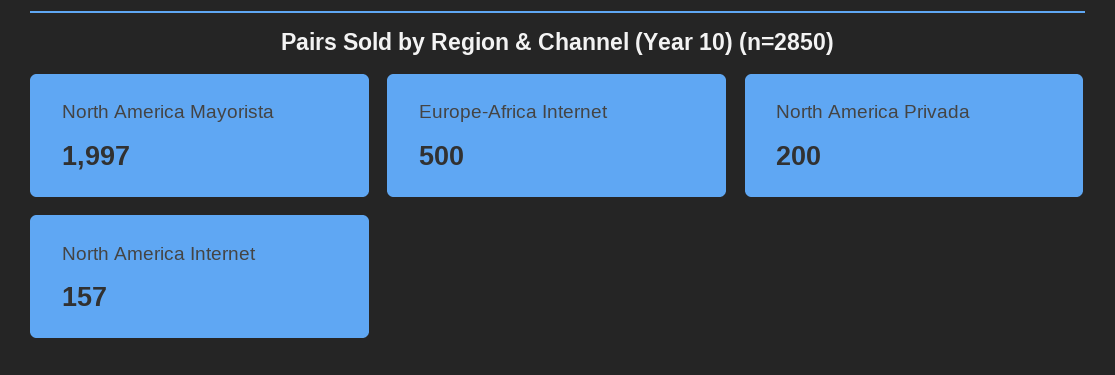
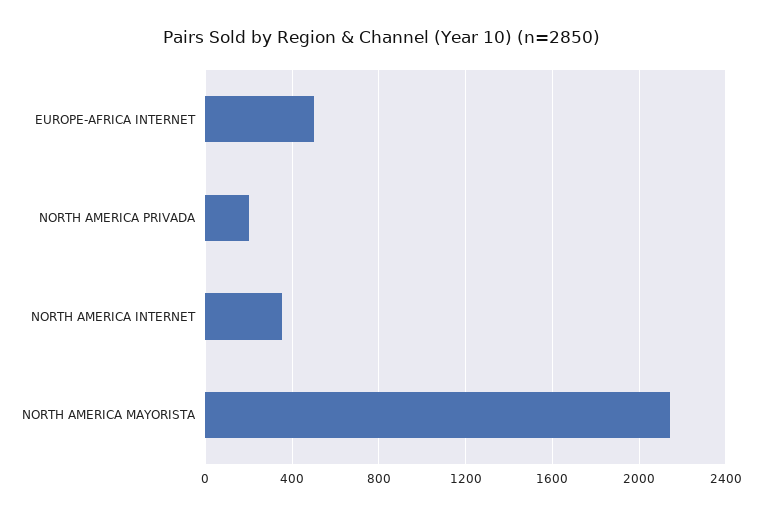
  {
-   "North America Mayorista": 1997,
+   "North America Mayorista": 2150,
    "Europe-Africa Internet": 500,
    "North America Privada": 200,
-   "North America Internet": 157
+   "North America Internet": 350
  }

